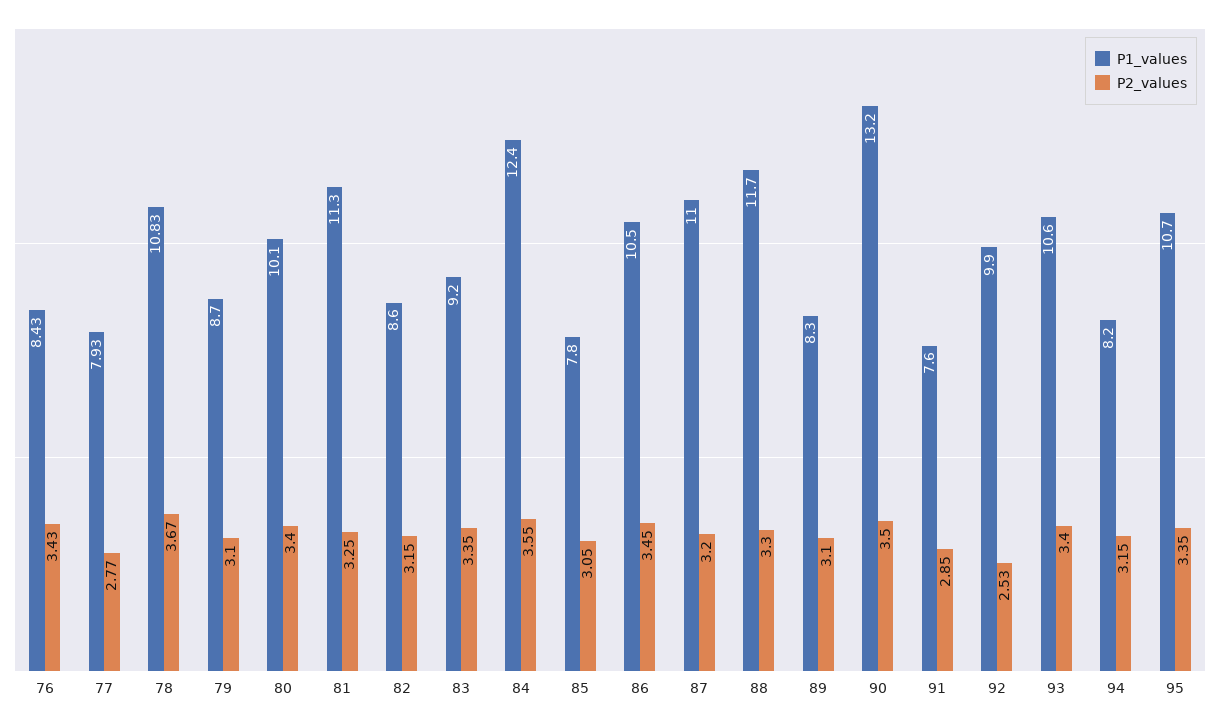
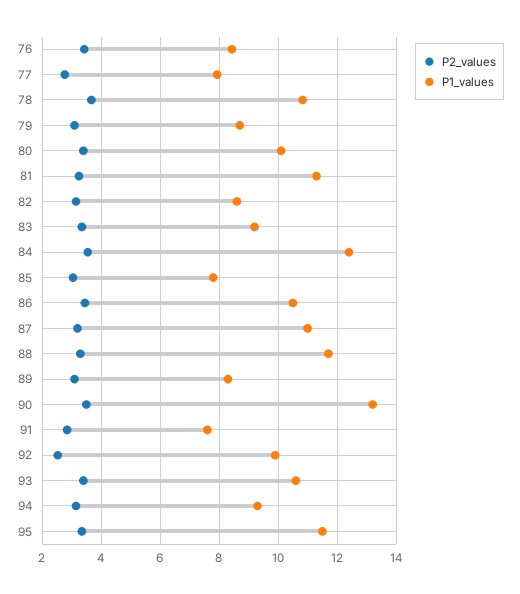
  {
    "P1_values": {
      "76": 8.43,
      "77": 7.93,
      "78": 10.83,
      "79": 8.7,
      "80": 10.1,
      "81": 11.3,
      "82": 8.6,
      "83": 9.2,
      "84": 12.4,
      "85": 7.8,
      "86": 10.5,
      "87": 11,
      "88": 11.7,
      "89": 8.3,
      "90": 13.2,
      "91": 7.6,
      "92": 9.9,
      "93": 10.6,
-     "94": 8.2,
+     "94": 9.25,
-     "95": 10.7
+     "95": 11.5
    },
    "P2_values": {
      "76": 3.43,
      "77": 2.77,
      "78": 3.67,
      "79": 3.1,
      "80": 3.4,
      "81": 3.25,
      "82": 3.15,
      "83": 3.35,
      "84": 3.55,
      "85": 3.05,
      "86": 3.45,
      "87": 3.2,
      "88": 3.3,
      "89": 3.1,
      "90": 3.5,
      "91": 2.85,
      "92": 2.53,
      "93": 3.4,
      "94": 3.15,
      "95": 3.35
    }
  }

